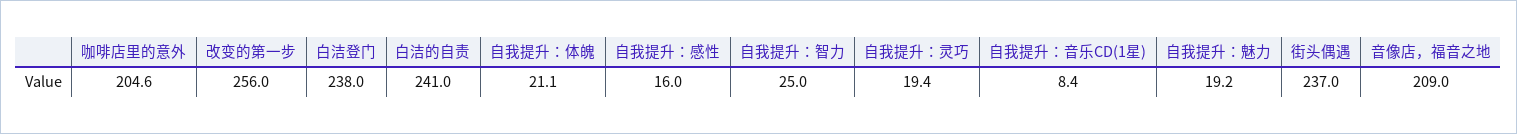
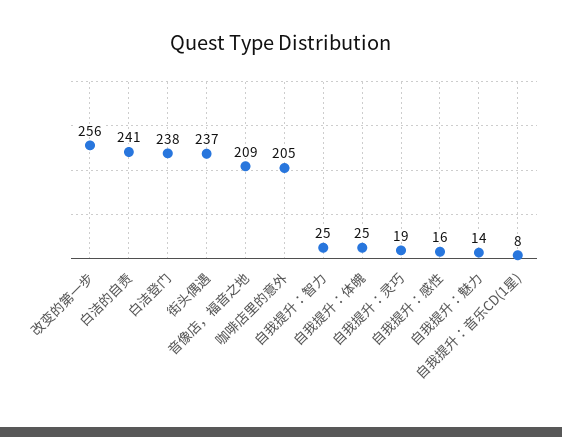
  {
    "咖啡店里的意外": 204.6,
    "改变的第一步": 256,
    "白洁登门": 238,
    "白洁的自责": 241,
-   "自我提升：体魄": 21.1,
+   "自我提升：体魄": 25,
    "自我提升：感性": 16,
    "自我提升：智力": 25,
    "自我提升：灵巧": 19.4,
    "自我提升：音乐CD(1星)": 8.4,
-   "自我提升：魅力": 19.2,
+   "自我提升：魅力": 14,
    "街头偶遇": 237,
    "音像店，福音之地": 209
  }

